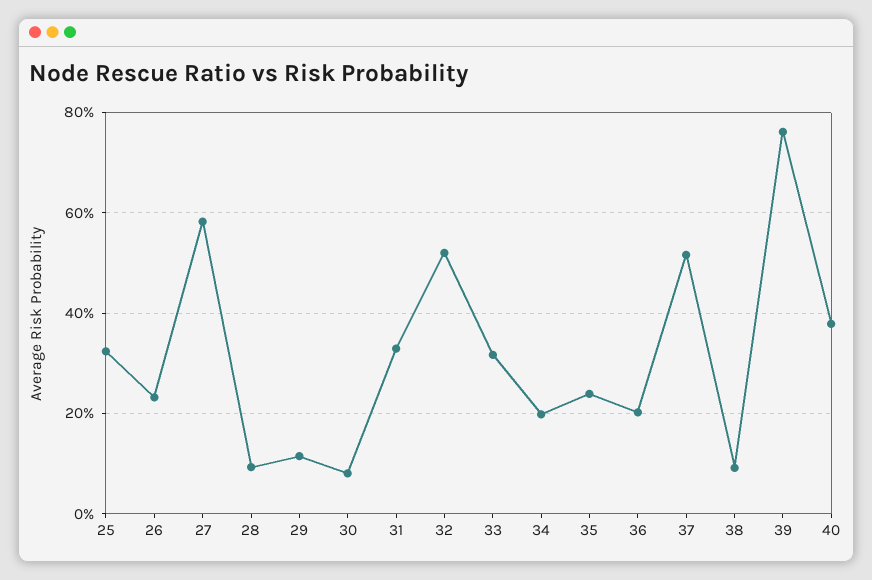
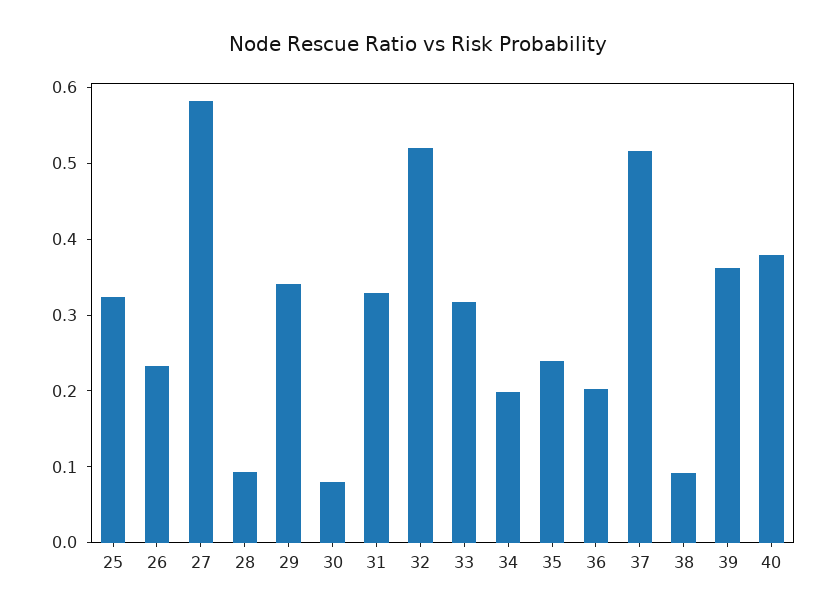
  {
    "25": 0.32,
    "26": 0.24,
    "27": 0.58,
    "28": 0.1,
-   "29": 0.12,
+   "29": 0.34,
    "30": 0.08,
    "31": 0.32,
    "32": 0.52,
    "33": 0.32,
    "34": 0.2,
    "35": 0.24,
    "36": 0.2,
    "37": 0.52,
    "38": 0.1,
-   "39": 0.76,
+   "39": 0.36,
    "40": 0.38
  }

